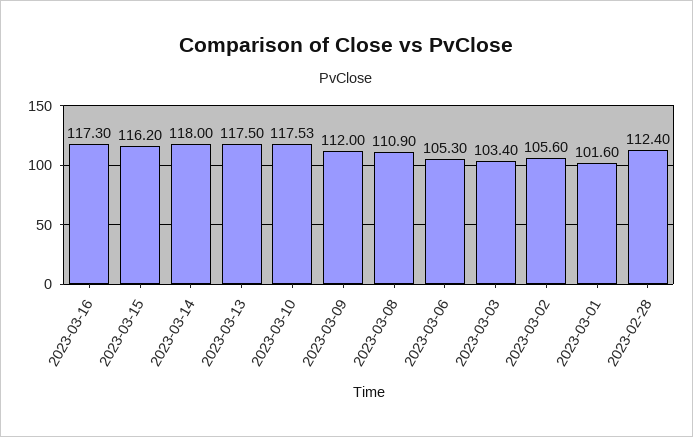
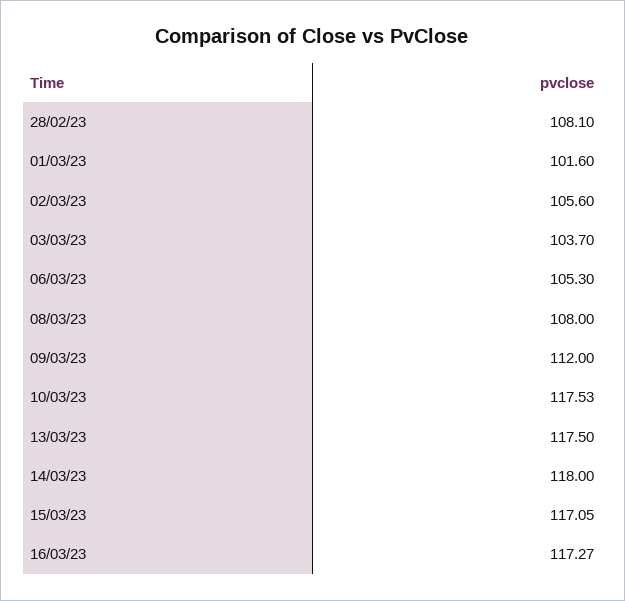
  {
-   "2023-03-16": 117.3,
+   "2023-03-16": 117.27,
-   "2023-03-15": 116.2,
+   "2023-03-15": 117.05,
    "2023-03-14": 118,
    "2023-03-13": 117.5,
    "2023-03-10": 117.53,
    "2023-03-09": 112,
-   "2023-03-08": 110.9,
+   "2023-03-08": 108,
    "2023-03-06": 105.3,
-   "2023-03-03": 103.4,
+   "2023-03-03": 103.7,
    "2023-03-02": 105.6,
    "2023-03-01": 101.6,
-   "2023-02-28": 112.4
+   "2023-02-28": 108.1
  }

